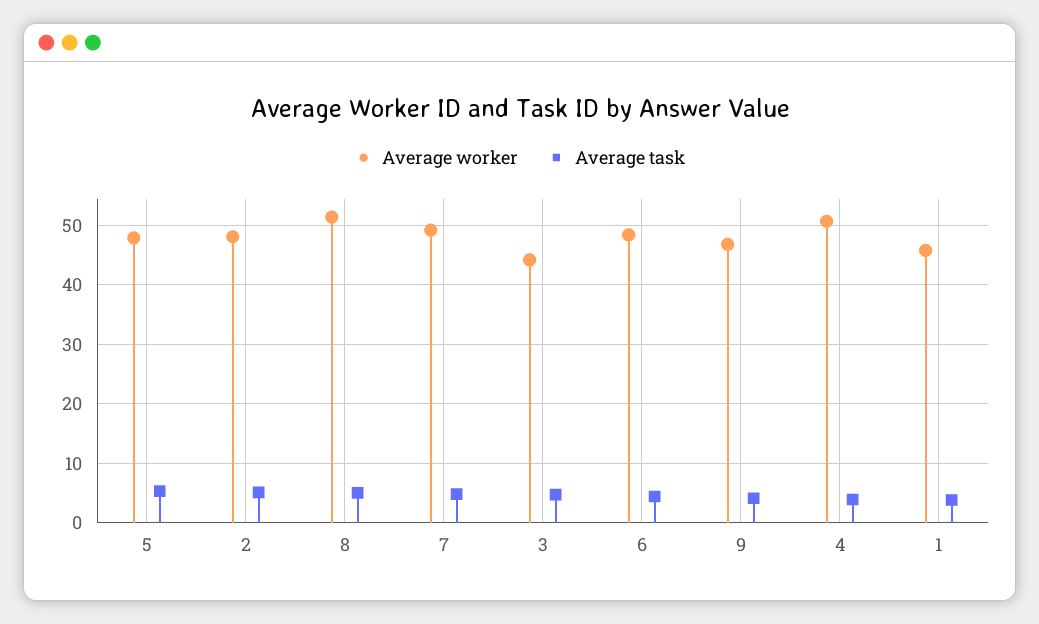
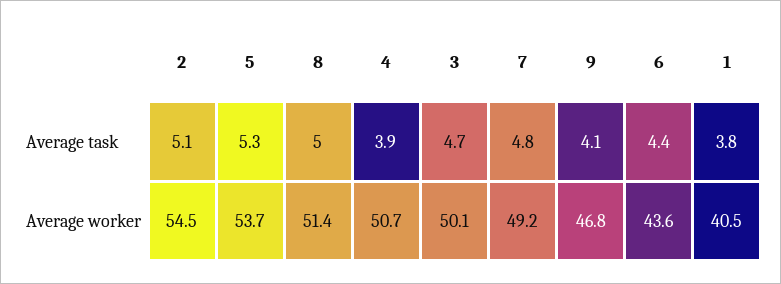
  {
    "Average worker": {
-     "5": 48,
+     "5": 53.7,
-     "2": 48,
+     "2": 54.5,
      "8": 51.4,
      "7": 49.2,
-     "3": 44,
+     "3": 50.1,
-     "6": 48,
+     "6": 43.6,
      "9": 46.8,
      "4": 50.7,
-     "1": 46
+     "1": 40.5
    },
    "Average task": {
      "5": 5.3,
      "2": 5.1,
      "8": 5,
      "7": 4.8,
      "3": 4.7,
      "6": 4.4,
      "9": 4.1,
      "4": 3.9,
      "1": 3.8
    }
  }

